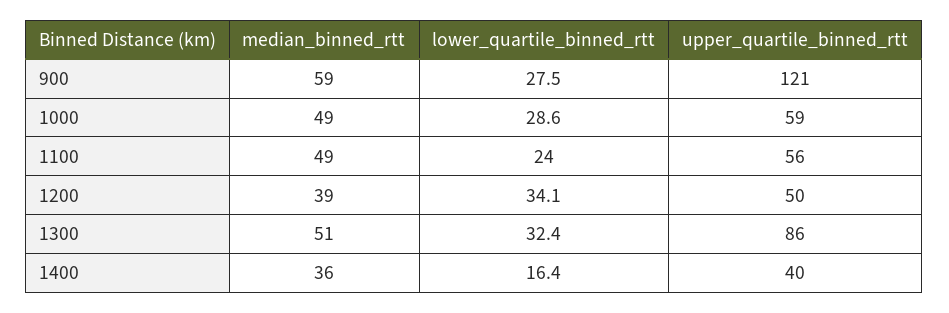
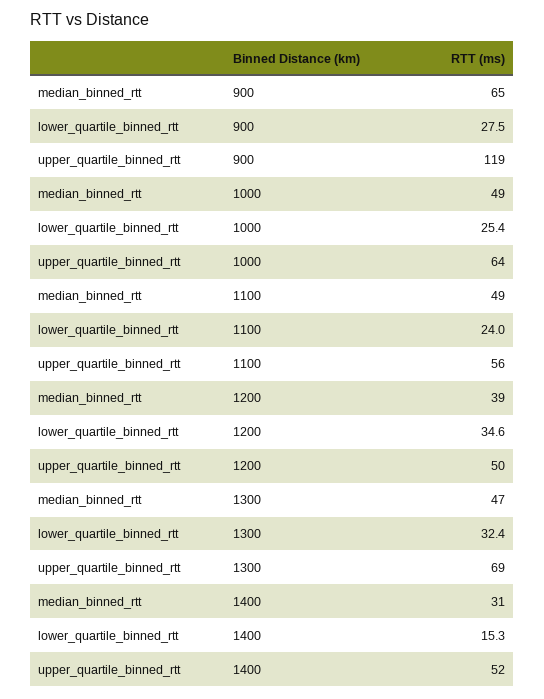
  {
    "median_binned_rtt": {
-     "900": 59,
+     "900": 65,
      "1000": 49,
      "1100": 49,
      "1200": 39,
-     "1300": 51,
+     "1300": 47,
-     "1400": 36
+     "1400": 31
    },
    "lower_quartile_binned_rtt": {
      "900": 27.5,
-     "1000": 28.6,
+     "1000": 25.4,
      "1100": 24,
-     "1200": 34.1,
+     "1200": 34.6,
      "1300": 32.4,
-     "1400": 16.4
+     "1400": 15.3
    },
    "upper_quartile_binned_rtt": {
-     "900": 121,
+     "900": 119,
-     "1000": 59,
+     "1000": 64,
      "1100": 56,
      "1200": 50,
-     "1300": 86,
+     "1300": 69,
-     "1400": 40
+     "1400": 52
    }
  }

